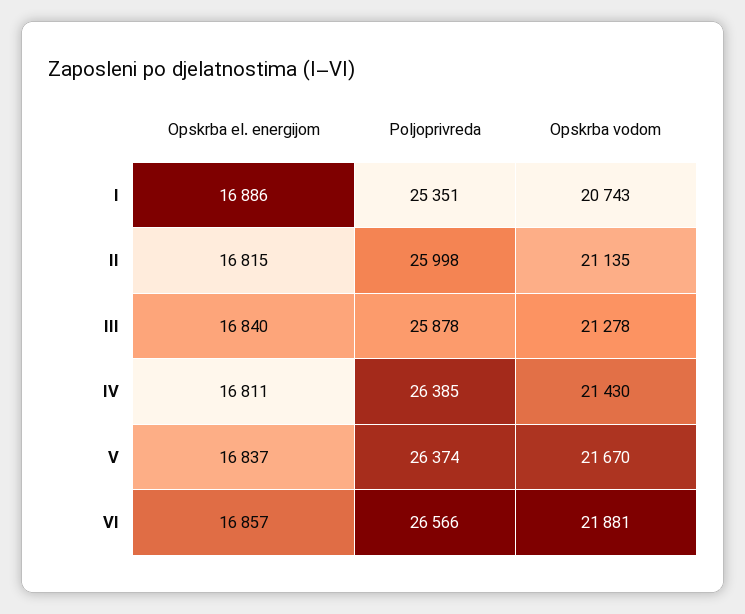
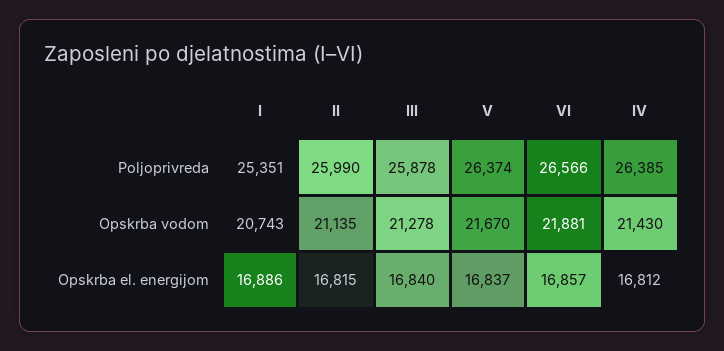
  {
    "Opskrba el. energijom": {
      "I": 16886,
      "II": 16815,
      "III": 16840,
-     "IV": 16811,
+     "IV": 16812,
      "V": 16837,
      "VI": 16857
    },
    "Poljoprivreda": {
      "I": 25351,
-     "II": 25998,
+     "II": 25990,
      "III": 25878,
      "IV": 26385,
      "V": 26374,
      "VI": 26566
    },
    "Opskrba vodom": {
      "I": 20743,
      "II": 21135,
      "III": 21278,
      "IV": 21430,
      "V": 21670,
      "VI": 21881
    }
  }

